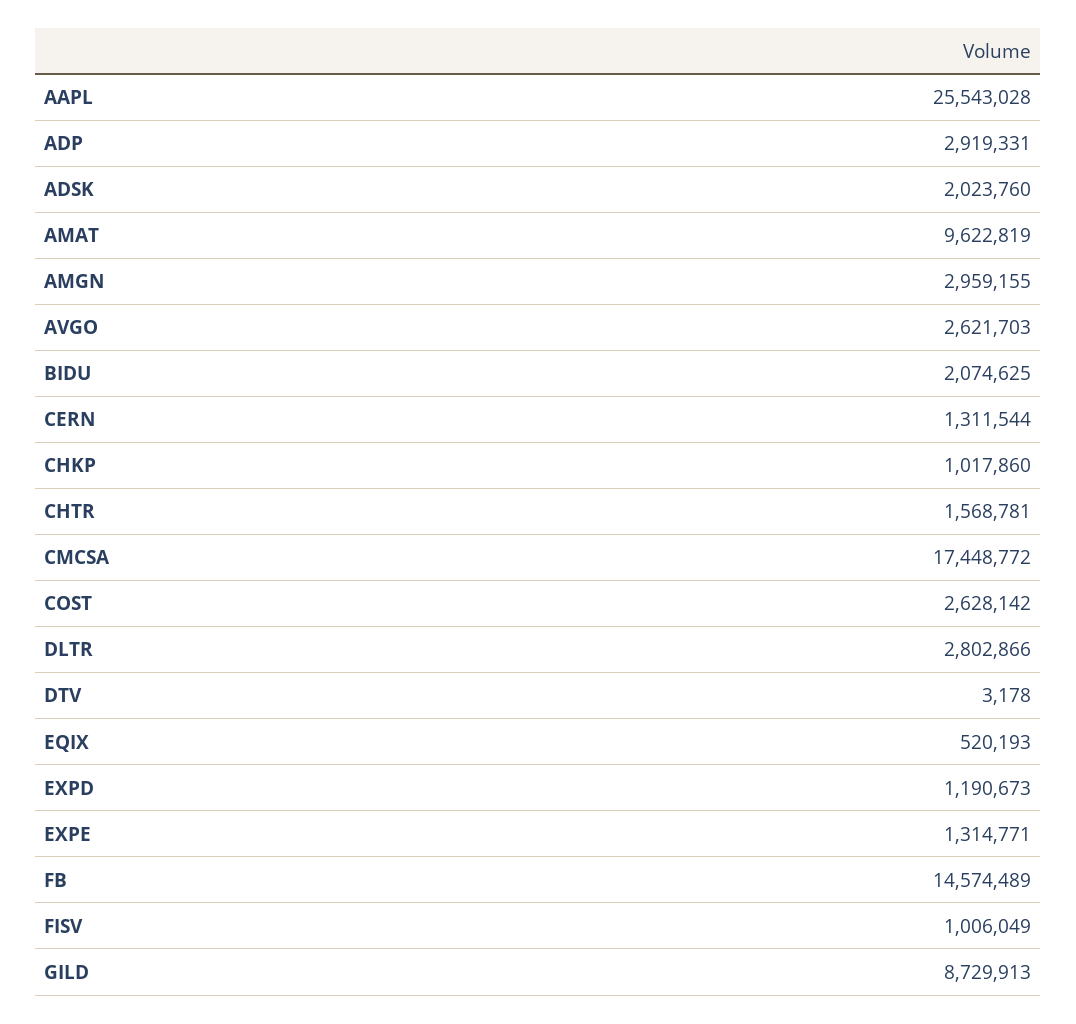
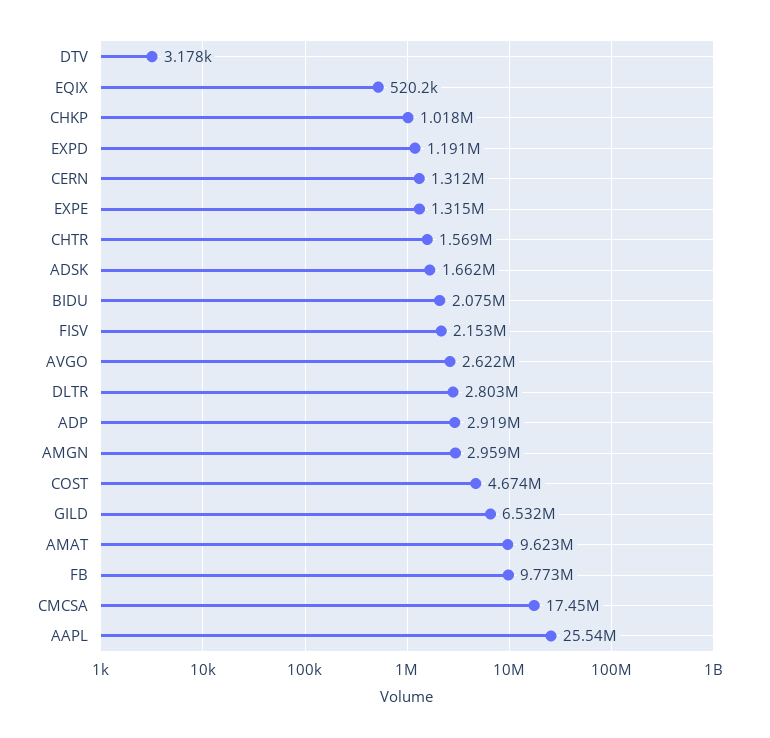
  {
    "AAPL": 25543028,
    "ADP": 2919331,
-   "ADSK": 2023760,
+   "ADSK": 1662000,
    "AMAT": 9622819,
    "AMGN": 2959155,
    "AVGO": 2621703,
    "BIDU": 2074625,
    "CERN": 1311544,
    "CHKP": 1017860,
    "CHTR": 1568781,
    "CMCSA": 17448772,
-   "COST": 2628142,
+   "COST": 4674000,
    "DLTR": 2802866,
    "DTV": 3178,
    "EQIX": 520193,
    "EXPD": 1190673,
    "EXPE": 1314771,
-   "FB": 14574489,
+   "FB": 9773000,
-   "FISV": 1006049,
+   "FISV": 2153000,
-   "GILD": 8729913
+   "GILD": 6532000
  }

